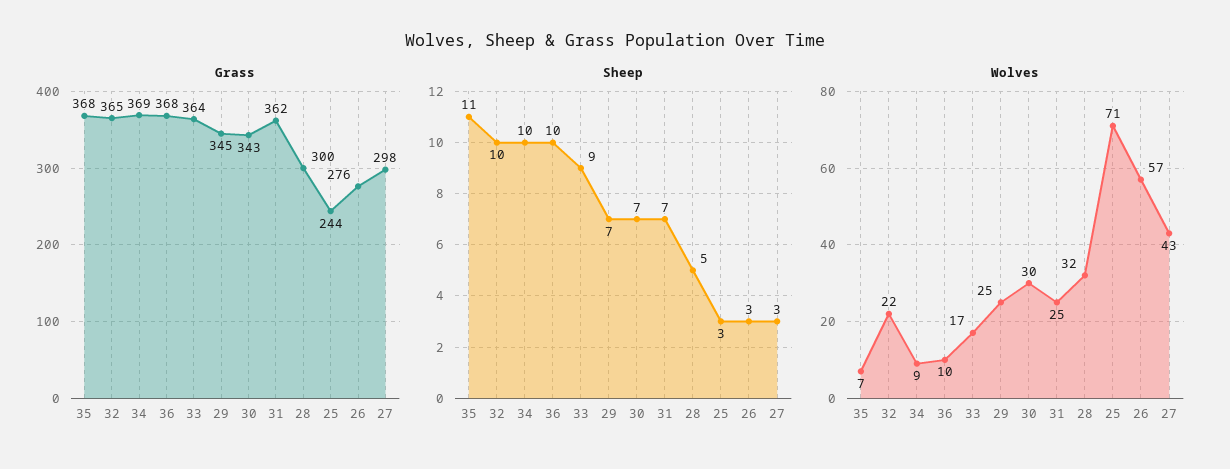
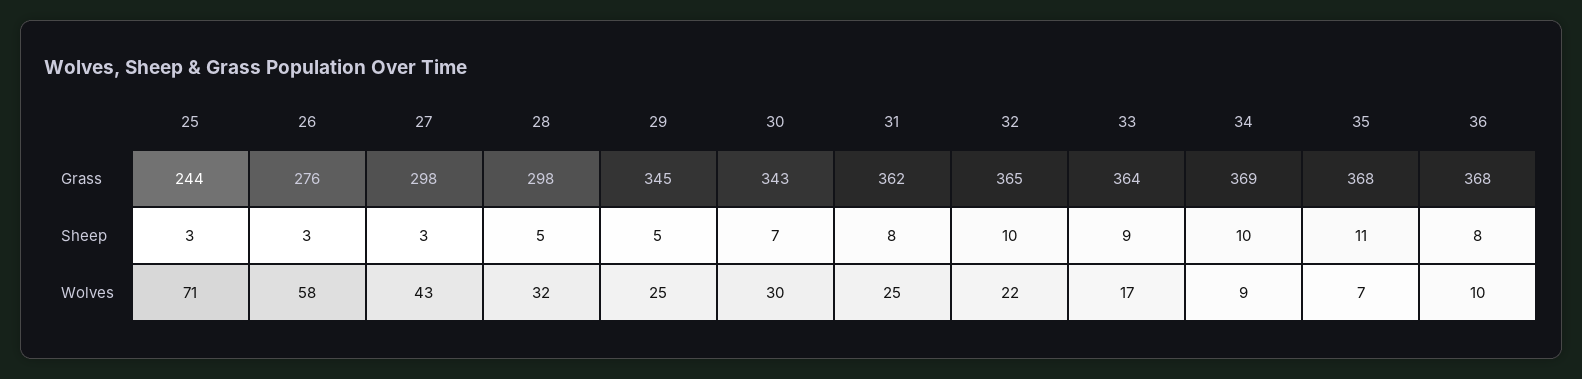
  {
    "Grass": {
      "35": 368,
      "32": 365,
      "34": 369,
      "36": 368,
      "33": 364,
      "29": 345,
      "30": 343,
      "31": 362,
-     "28": 300,
+     "28": 298,
      "25": 244,
      "26": 276,
      "27": 298
    },
    "Sheep": {
      "35": 11,
      "32": 10,
      "34": 10,
-     "36": 10,
+     "36": 8,
      "33": 9,
-     "29": 7,
+     "29": 5,
      "30": 7,
-     "31": 7,
+     "31": 8,
      "28": 5,
      "25": 3,
      "26": 3,
      "27": 3
    },
    "Wolves": {
      "35": 7,
      "32": 22,
      "34": 9,
      "36": 10,
      "33": 17,
      "29": 25,
      "30": 30,
      "31": 25,
      "28": 32,
      "25": 71,
-     "26": 57,
+     "26": 58,
      "27": 43
    }
  }

